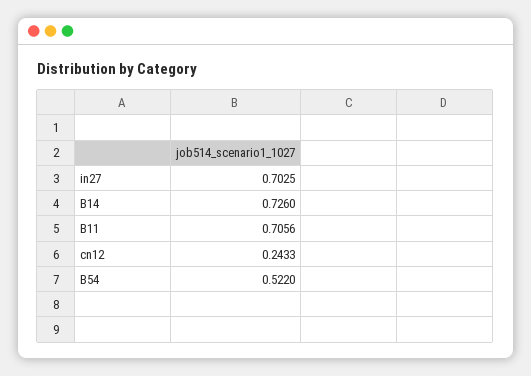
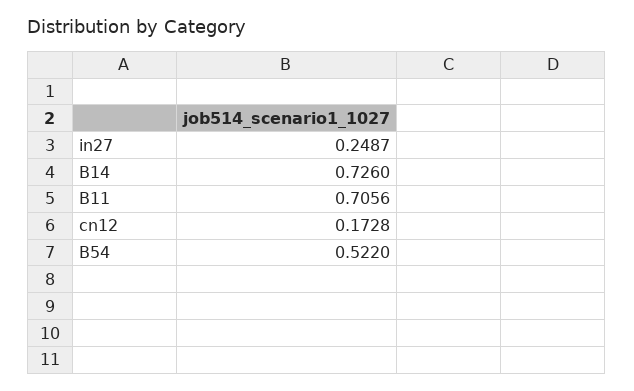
  {
-   "in27": 0.7025,
+   "in27": 0.2487,
    "B14": 0.726,
    "B11": 0.7056,
-   "cn12": 0.2433,
+   "cn12": 0.1728,
    "B54": 0.522
  }

